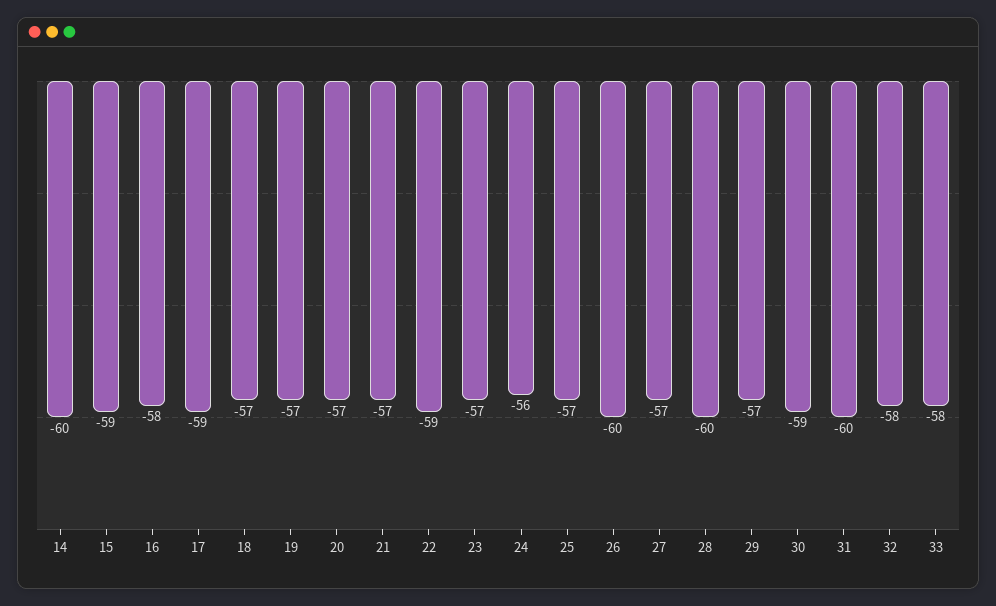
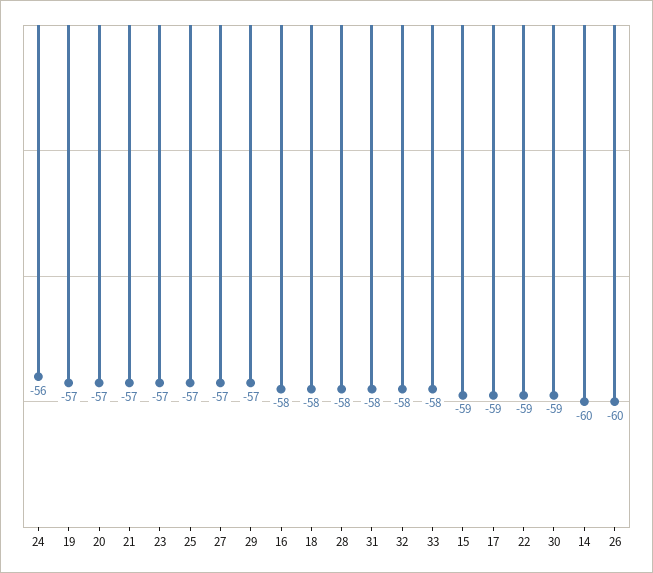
  {
    "14": -60,
    "15": -59,
    "16": -58,
    "17": -59,
-   "18": -57,
+   "18": -58,
    "19": -57,
    "20": -57,
    "21": -57,
    "22": -59,
    "23": -57,
    "24": -56,
    "25": -57,
    "26": -60,
    "27": -57,
-   "28": -60,
+   "28": -58,
    "29": -57,
    "30": -59,
-   "31": -60,
+   "31": -58,
    "32": -58,
    "33": -58
  }

